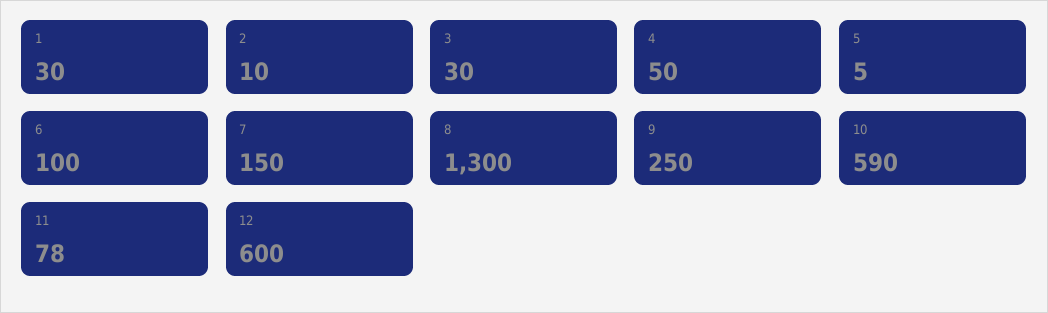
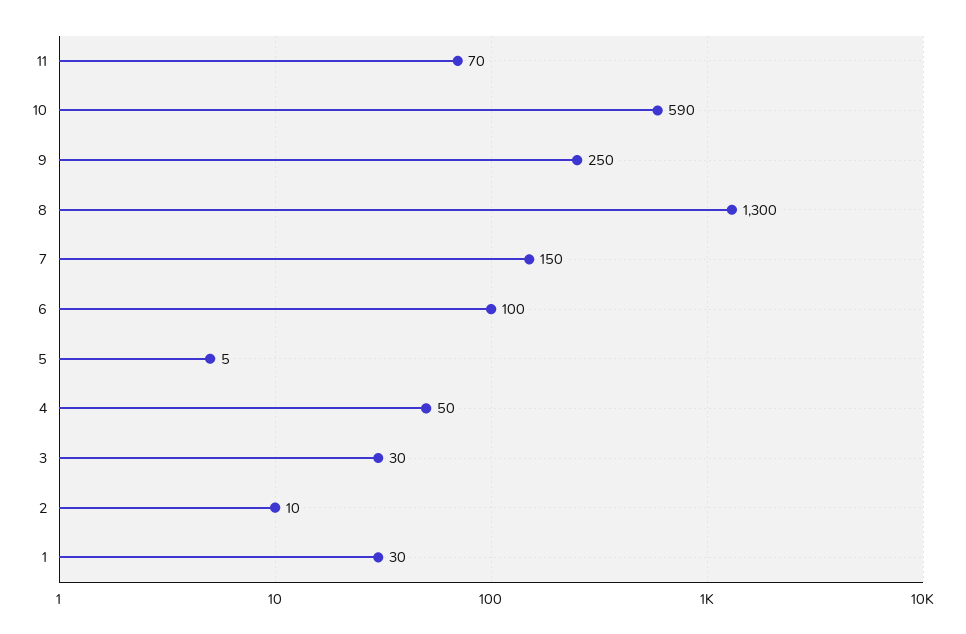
  {
    "1": 30,
    "2": 10,
    "3": 30,
    "4": 50,
    "5": 5,
    "6": 100,
    "7": 150,
    "8": 1300,
    "9": 250,
    "10": 590,
-   "11": 78,
+   "11": 70
-   "12": 600
  }

